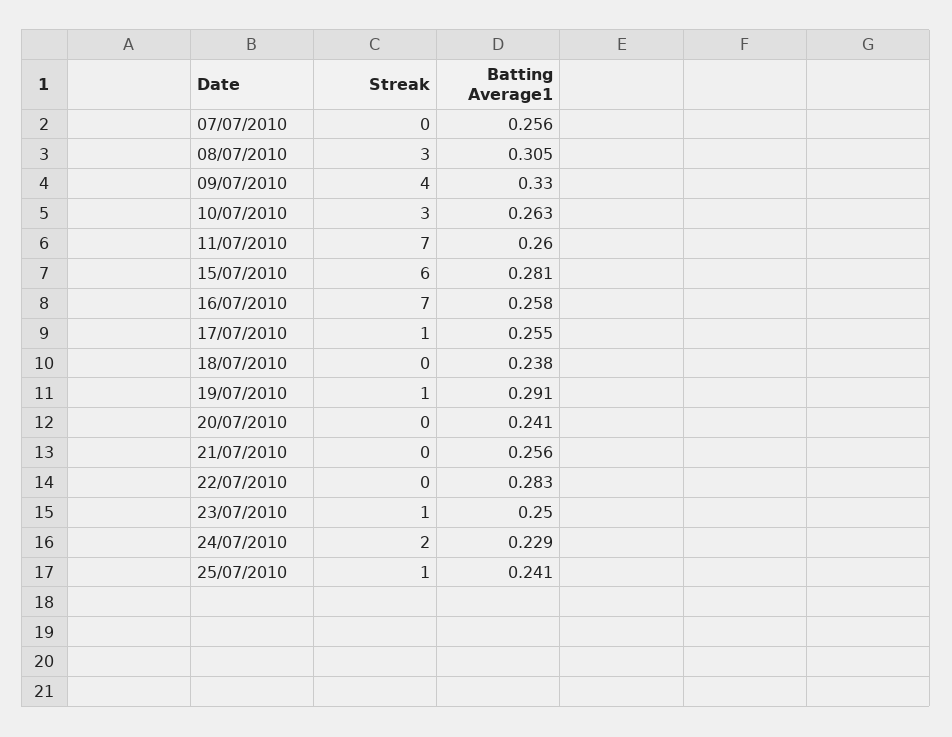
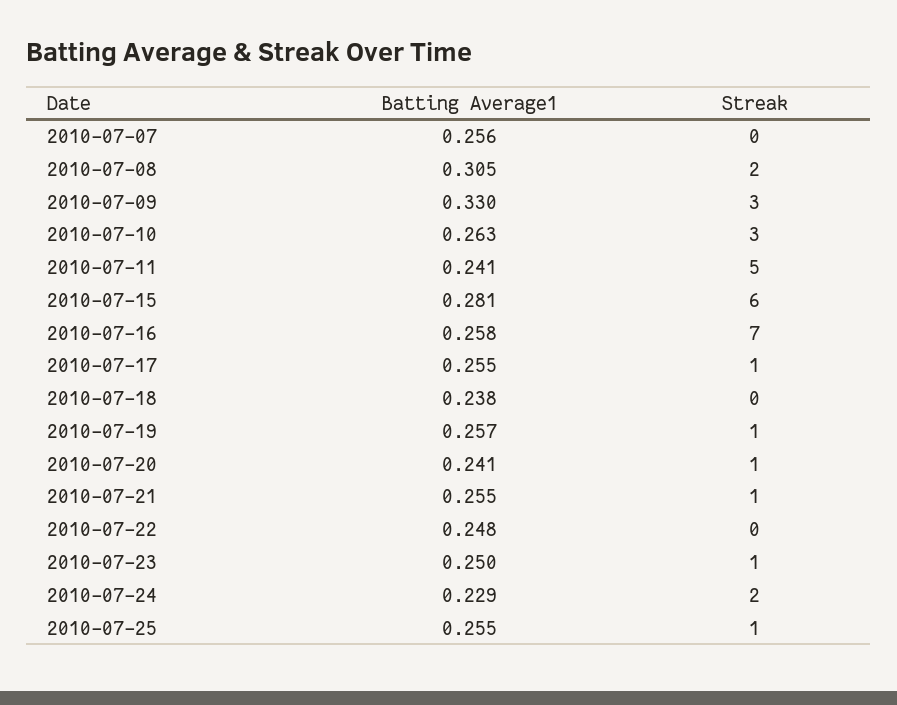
  {
    "Streak": {
      "07/07/2010": 0,
-     "08/07/2010": 3,
+     "08/07/2010": 2,
-     "09/07/2010": 4,
+     "09/07/2010": 3,
      "10/07/2010": 3,
-     "11/07/2010": 7,
+     "11/07/2010": 5,
      "15/07/2010": 6,
      "16/07/2010": 7,
      "17/07/2010": 1,
      "18/07/2010": 0,
      "19/07/2010": 1,
-     "20/07/2010": 0,
+     "20/07/2010": 1,
-     "21/07/2010": 0,
+     "21/07/2010": 1,
      "22/07/2010": 0,
      "23/07/2010": 1,
      "24/07/2010": 2,
      "25/07/2010": 1
    },
    "Batting Average1": {
      "07/07/2010": 0.256,
      "08/07/2010": 0.305,
      "09/07/2010": 0.33,
      "10/07/2010": 0.263,
-     "11/07/2010": 0.26,
+     "11/07/2010": 0.241,
      "15/07/2010": 0.281,
      "16/07/2010": 0.258,
      "17/07/2010": 0.255,
      "18/07/2010": 0.238,
-     "19/07/2010": 0.291,
+     "19/07/2010": 0.257,
      "20/07/2010": 0.241,
-     "21/07/2010": 0.256,
+     "21/07/2010": 0.255,
-     "22/07/2010": 0.283,
+     "22/07/2010": 0.248,
      "23/07/2010": 0.25,
      "24/07/2010": 0.229,
-     "25/07/2010": 0.241
+     "25/07/2010": 0.255
    }
  }

